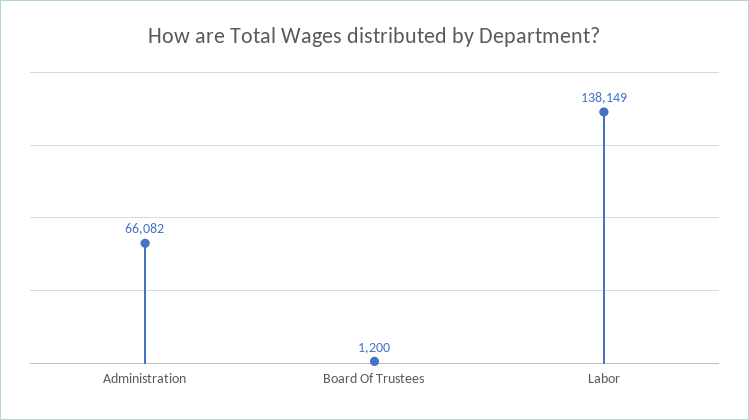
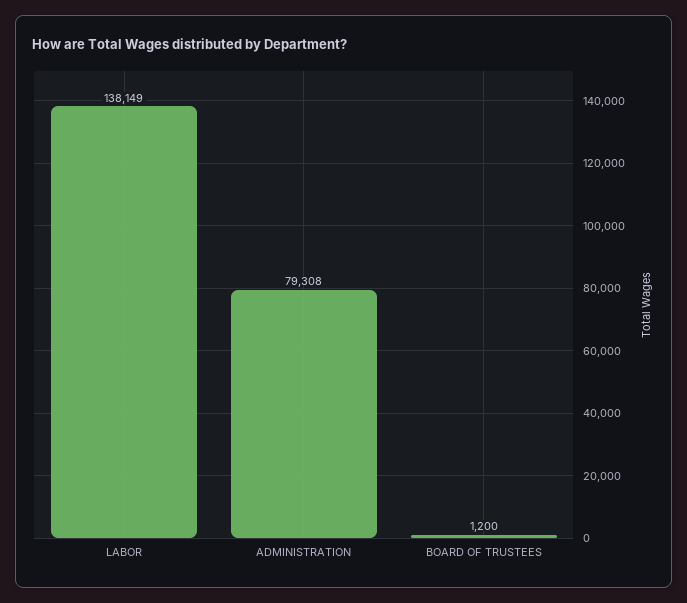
  {
-   "Administration": 66082,
+   "Administration": 79308,
    "Board Of Trustees": 1200,
    "Labor": 138149
  }

